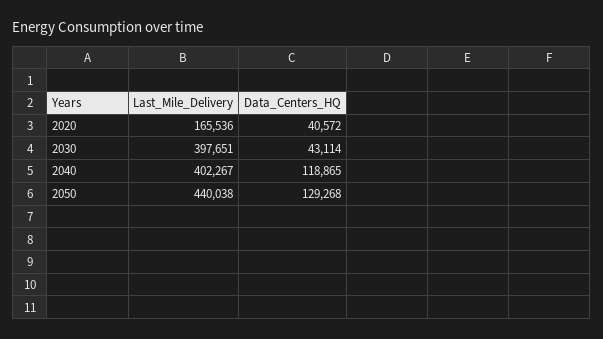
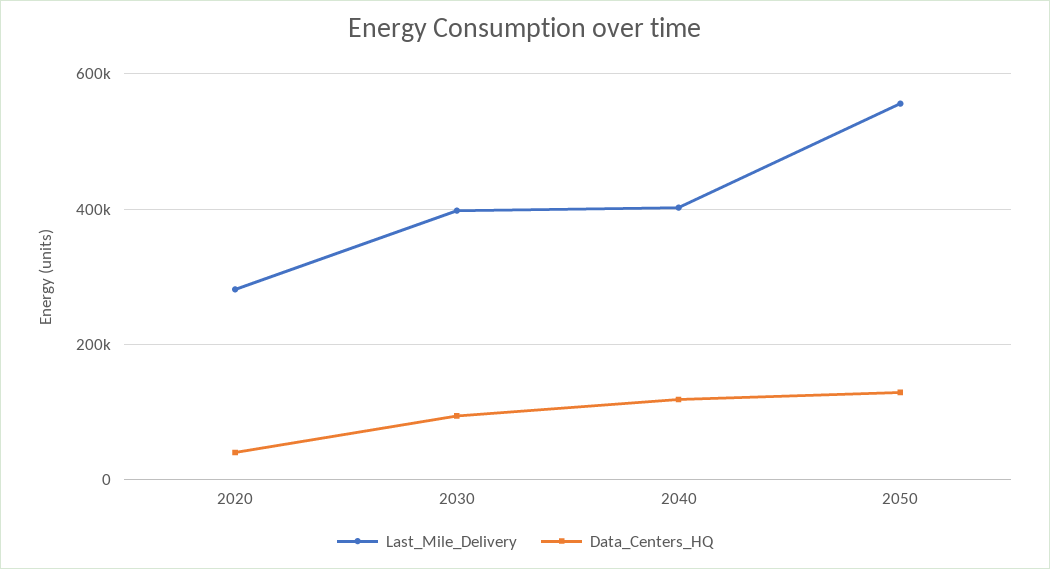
  {
    "Last_Mile_Delivery": {
-     "2020": 165536,
+     "2020": 280000,
      "2030": 397651,
      "2040": 402267,
-     "2050": 440038
+     "2050": 560000
    },
    "Data_Centers_HQ": {
      "2020": 40572,
-     "2030": 43114,
+     "2030": 100000,
      "2040": 118865,
      "2050": 129268
    }
  }

